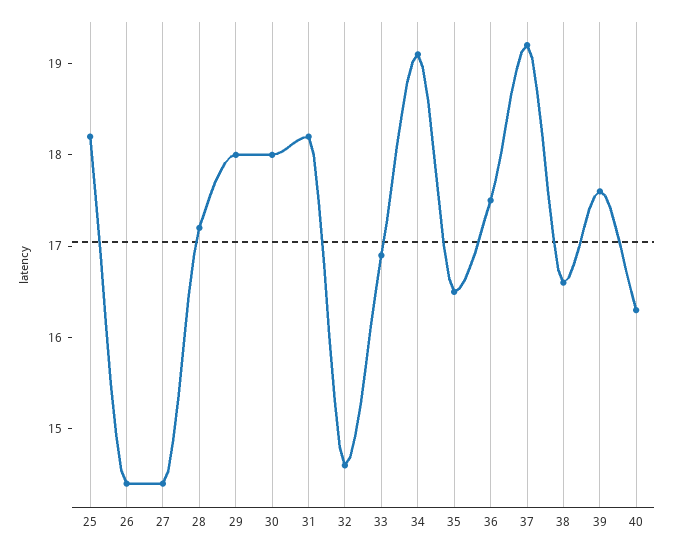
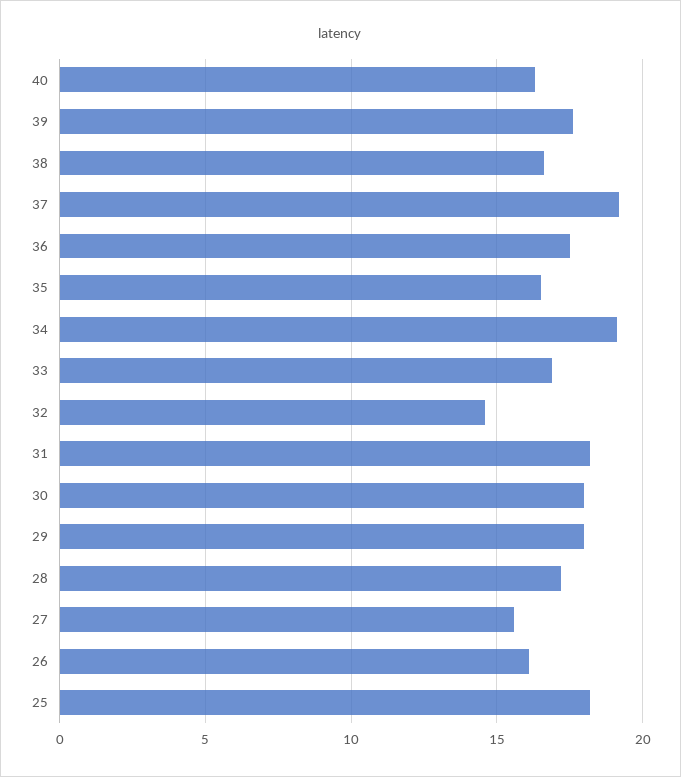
  {
    "25": 18.2,
-   "26": 14.4,
+   "26": 16,
-   "27": 14.4,
+   "27": 15.5,
    "28": 17.2,
    "29": 18,
    "30": 18,
    "31": 18.2,
    "32": 14.6,
    "33": 16.9,
    "34": 19.1,
    "35": 16.5,
    "36": 17.5,
    "37": 19.2,
    "38": 16.6,
    "39": 17.6,
    "40": 16.3
  }

